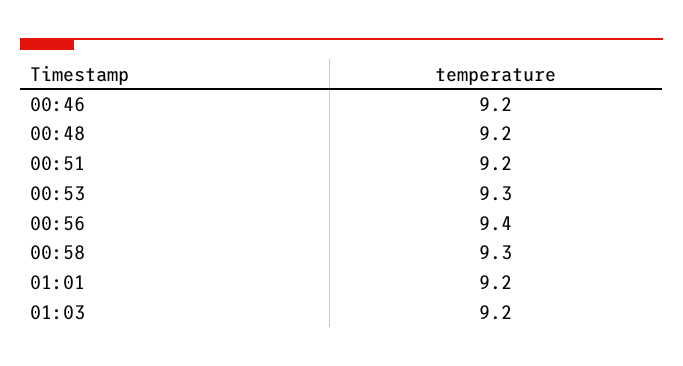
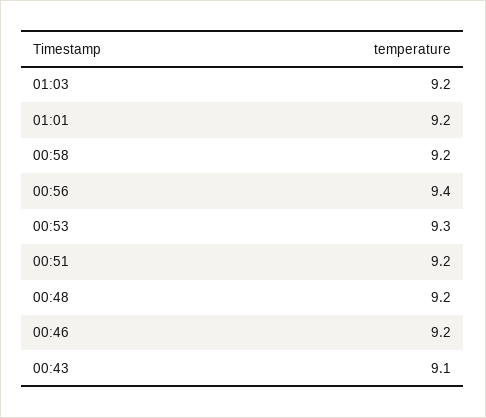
  {
    "00:46": 9.2,
    "00:48": 9.2,
    "00:51": 9.2,
    "00:53": 9.3,
    "00:56": 9.4,
-   "00:58": 9.3,
+   "00:58": 9.2,
    "01:01": 9.2,
-   "01:03": 9.2
+   "01:03": 9.2,
+   "00:43": 9.1
  }

